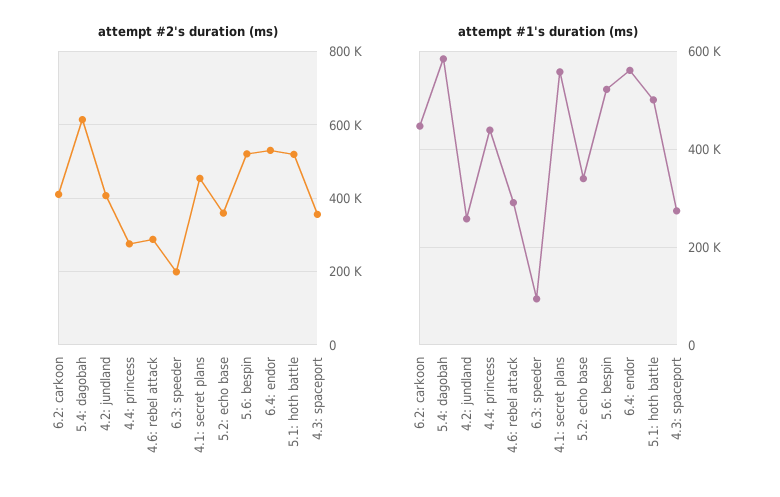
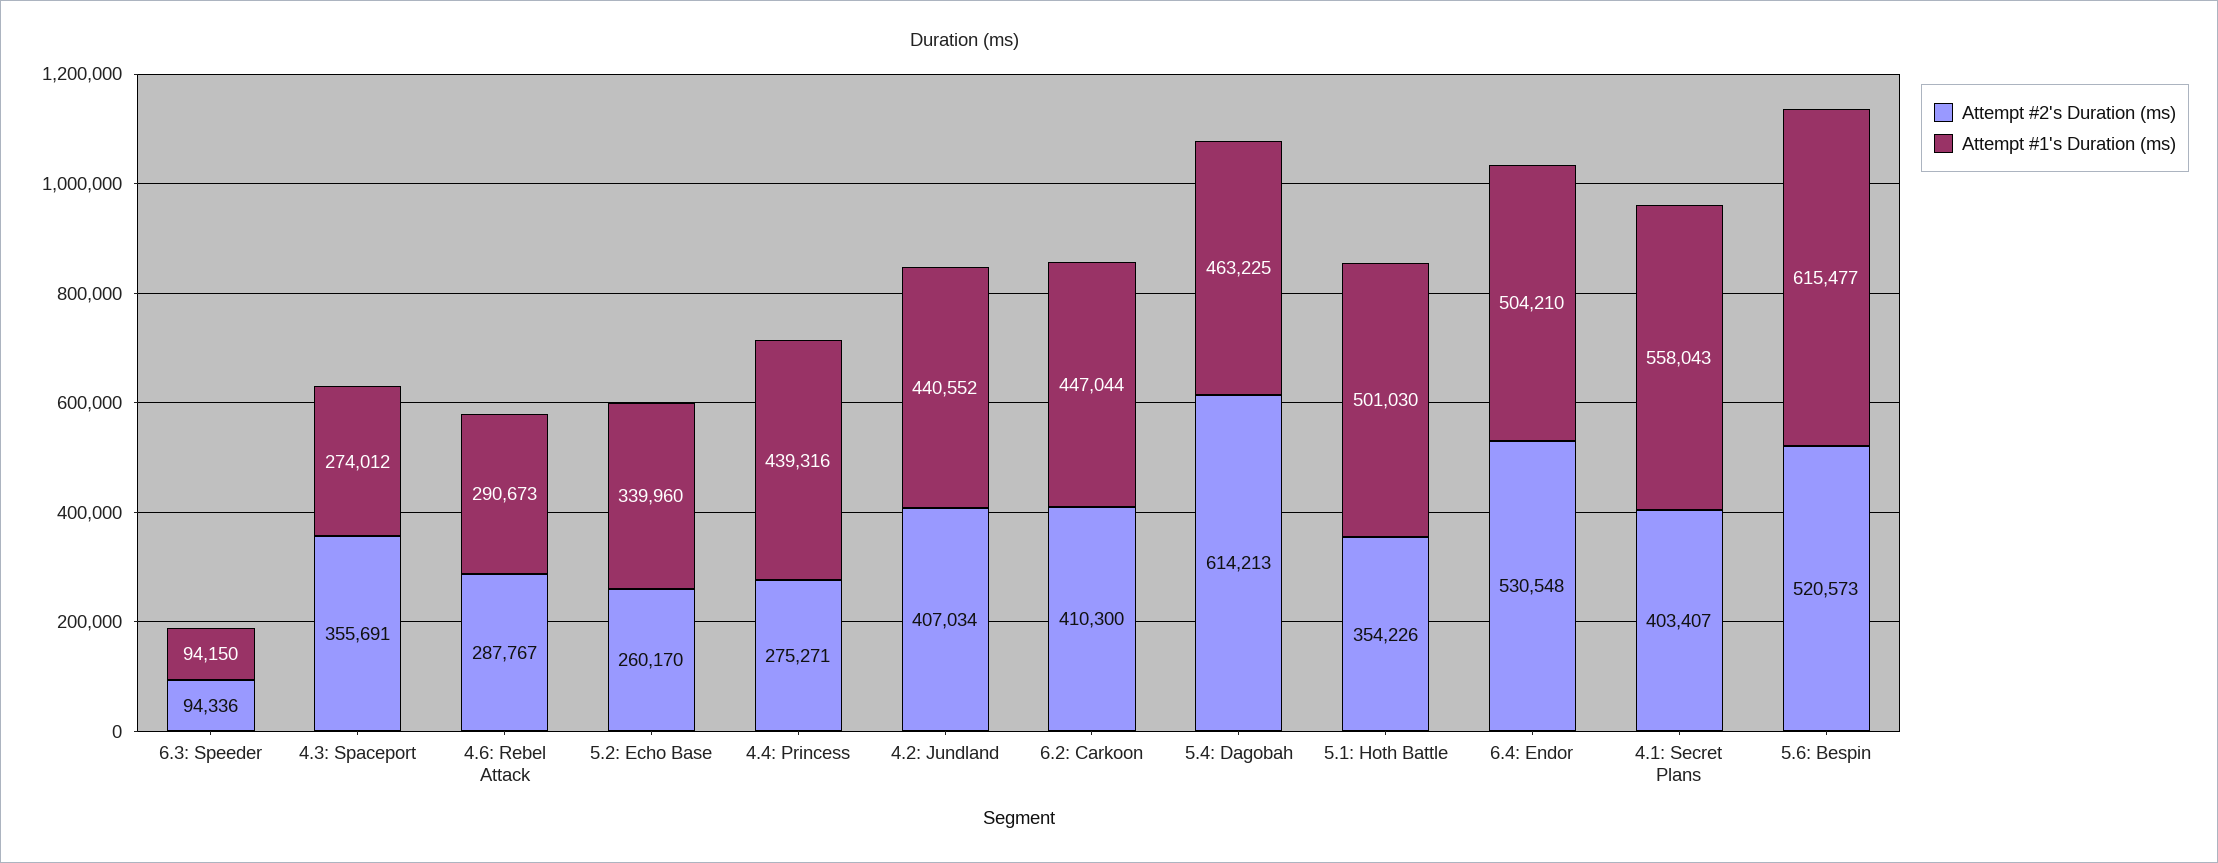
  {
    "attempt #2's duration (ms)": {
      "6.2: carkoon": 410300,
      "5.4: dagobah": 614213,
      "4.2: jundland": 407034,
      "4.4: princess": 275271,
      "4.6: rebel attack": 287767,
-     "6.3: speeder": 200000,
+     "6.3: speeder": 94336,
-     "4.1: secret plans": 460000,
+     "4.1: secret plans": 403407,
-     "5.2: echo base": 360000,
+     "5.2: echo base": 260170,
      "5.6: bespin": 520573,
      "6.4: endor": 530548,
-     "5.1: hoth battle": 520000,
+     "5.1: hoth battle": 354226,
      "4.3: spaceport": 355691
    },
    "attempt #1's duration (ms)": {
      "6.2: carkoon": 447044,
-     "5.4: dagobah": 580000,
+     "5.4: dagobah": 463225,
-     "4.2: jundland": 260000,
+     "4.2: jundland": 440552,
      "4.4: princess": 439316,
      "4.6: rebel attack": 290673,
      "6.3: speeder": 94150,
      "4.1: secret plans": 558043,
      "5.2: echo base": 339960,
-     "5.6: bespin": 520000,
+     "5.6: bespin": 615477,
-     "6.4: endor": 560000,
+     "6.4: endor": 504210,
      "5.1: hoth battle": 501030,
      "4.3: spaceport": 274012
    }
  }

